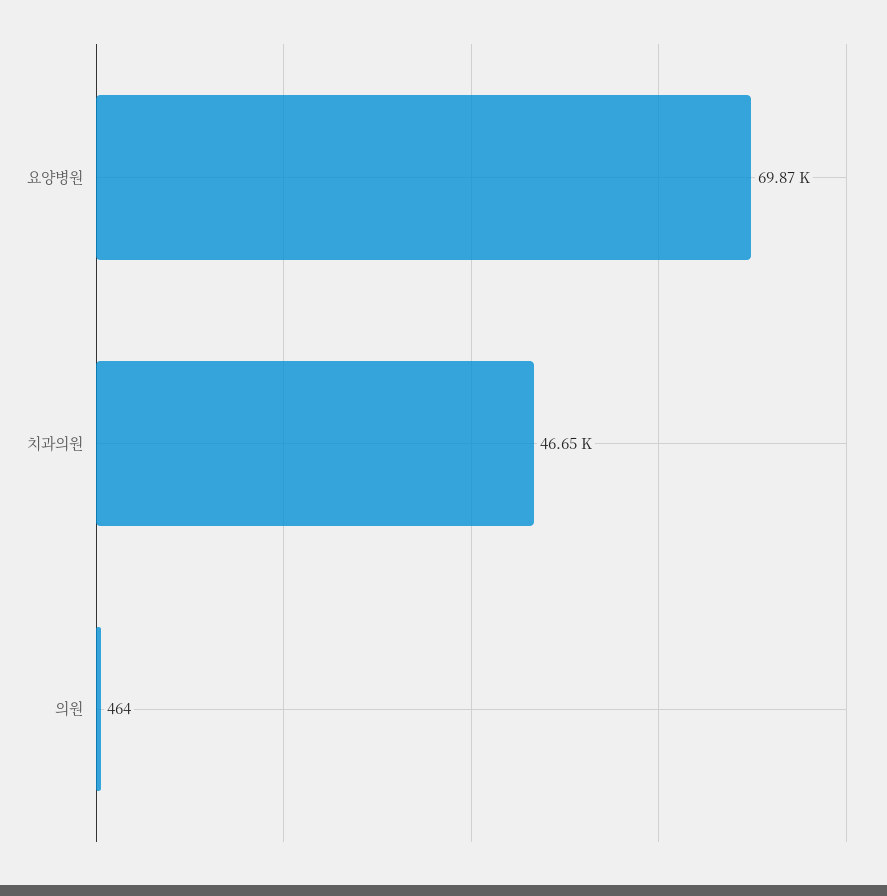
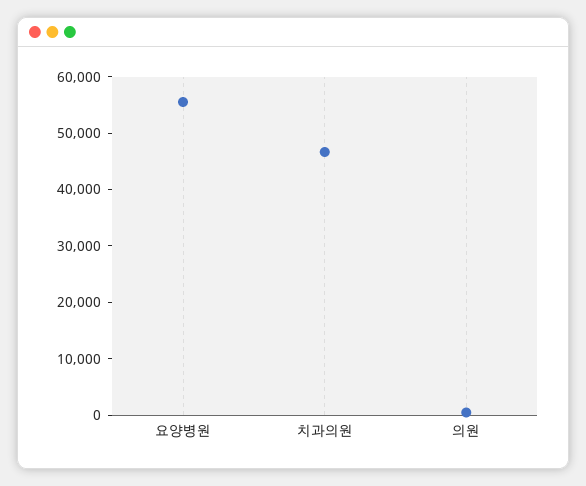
  {
-   "요양병원": 69870,
+   "요양병원": 56000,
    "치과의원": 46650,
    "의원": 464
  }

